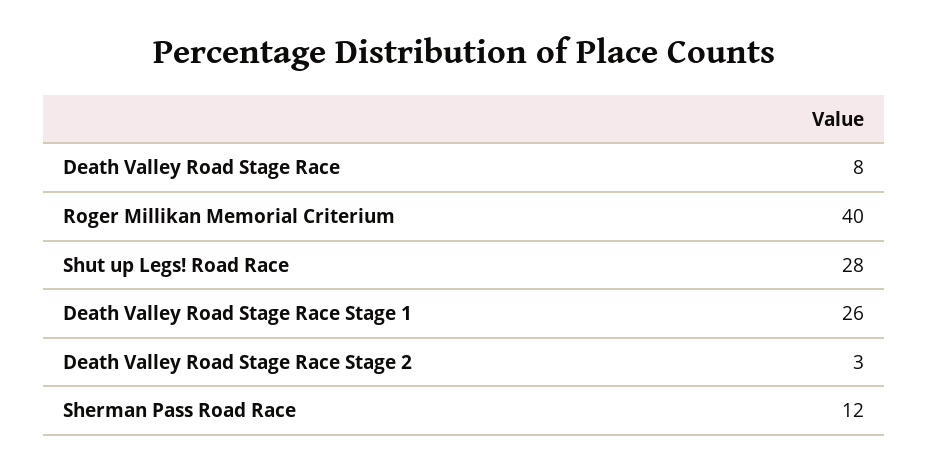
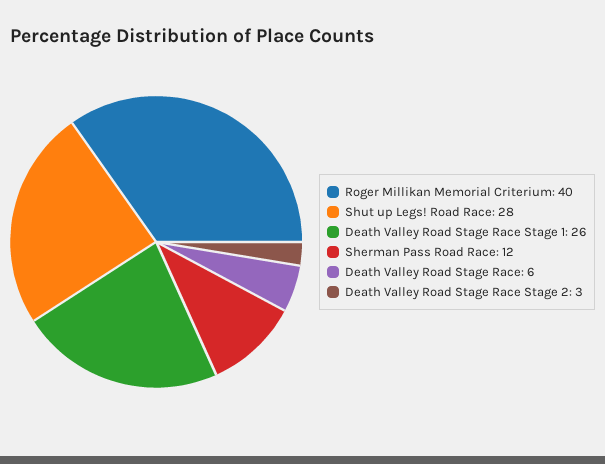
  {
-   "Death Valley Road Stage Race": 8,
+   "Death Valley Road Stage Race": 6,
    "Roger Millikan Memorial Criterium": 40,
    "Shut up Legs! Road Race": 28,
    "Death Valley Road Stage Race Stage 1": 26,
    "Death Valley Road Stage Race Stage 2": 3,
    "Sherman Pass Road Race": 12
  }

